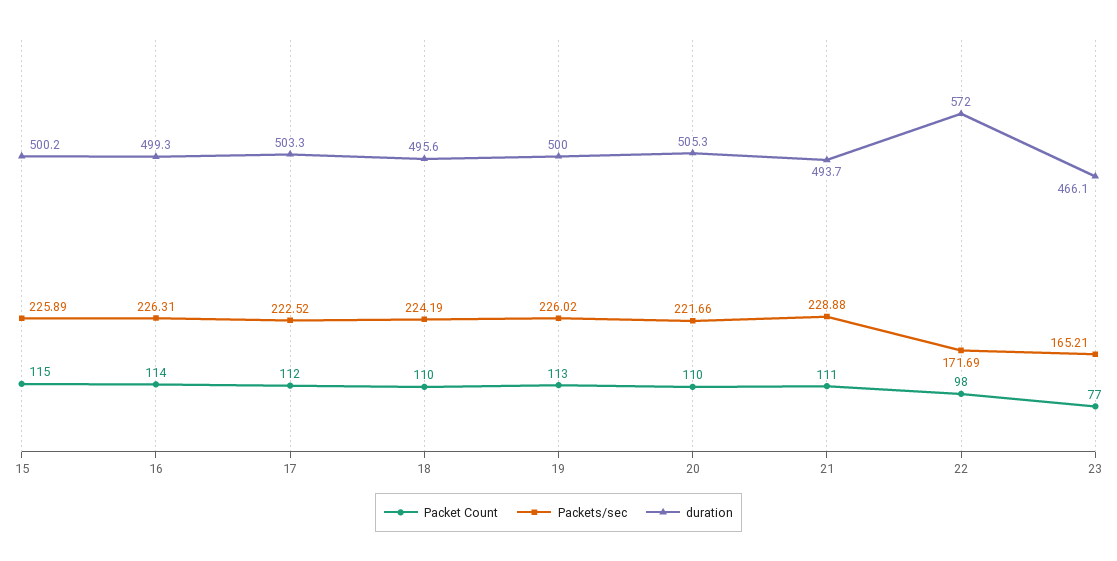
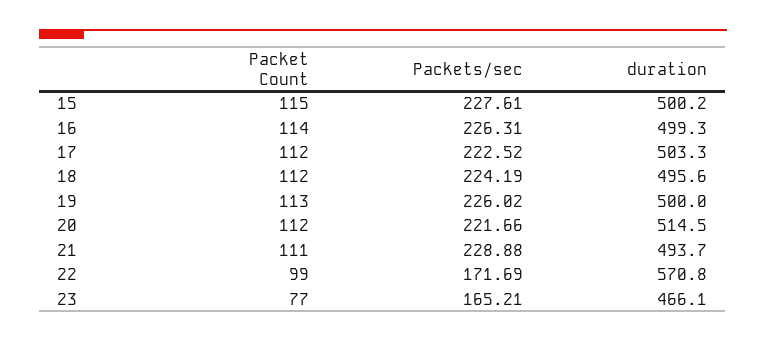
  {
    "Packet Count": {
      "15": 115,
      "16": 114,
      "17": 112,
-     "18": 110,
+     "18": 112,
      "19": 113,
-     "20": 110,
+     "20": 112,
      "21": 111,
-     "22": 98,
+     "22": 99,
      "23": 77
    },
    "Packets/sec": {
-     "15": 225.89,
+     "15": 227.61,
      "16": 226.31,
      "17": 222.52,
      "18": 224.19,
      "19": 226.02,
      "20": 221.66,
      "21": 228.88,
      "22": 171.69,
      "23": 165.21
    },
    "duration": {
      "15": 500.2,
      "16": 499.3,
      "17": 503.3,
      "18": 495.6,
      "19": 500,
-     "20": 505.3,
+     "20": 514.5,
      "21": 493.7,
-     "22": 572,
+     "22": 570.8,
      "23": 466.1
    }
  }

